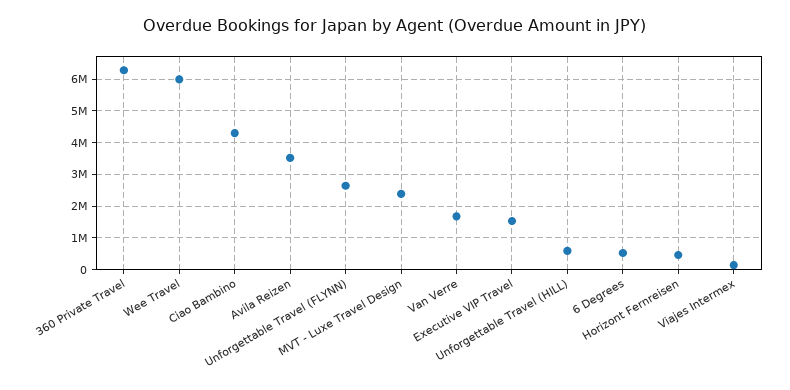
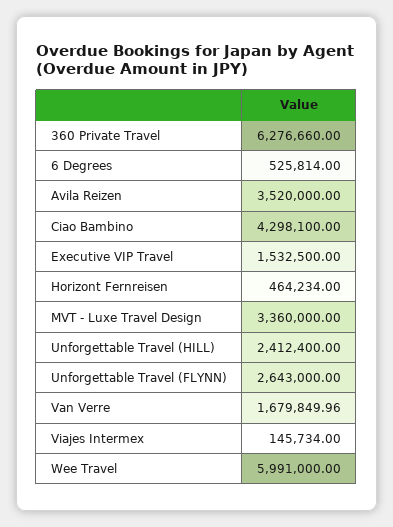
  {
    "360 Private Travel": 6276660,
    "Wee Travel": 5991000,
    "Ciao Bambino": 4298100,
    "Avila Reizen": 3520000,
    "Unforgettable Travel (FLYNN)": 2643000,
-   "MVT - Luxe Travel Design": 2400000,
+   "MVT - Luxe Travel Design": 3360000,
    "Van Verre": 1679849.96,
    "Executive VIP Travel": 1532500,
-   "Unforgettable Travel (HILL)": 600000,
+   "Unforgettable Travel (HILL)": 2412400,
    "6 Degrees": 525814,
    "Horizont Fernreisen": 464234,
    "Viajes Intermex": 145734
  }

